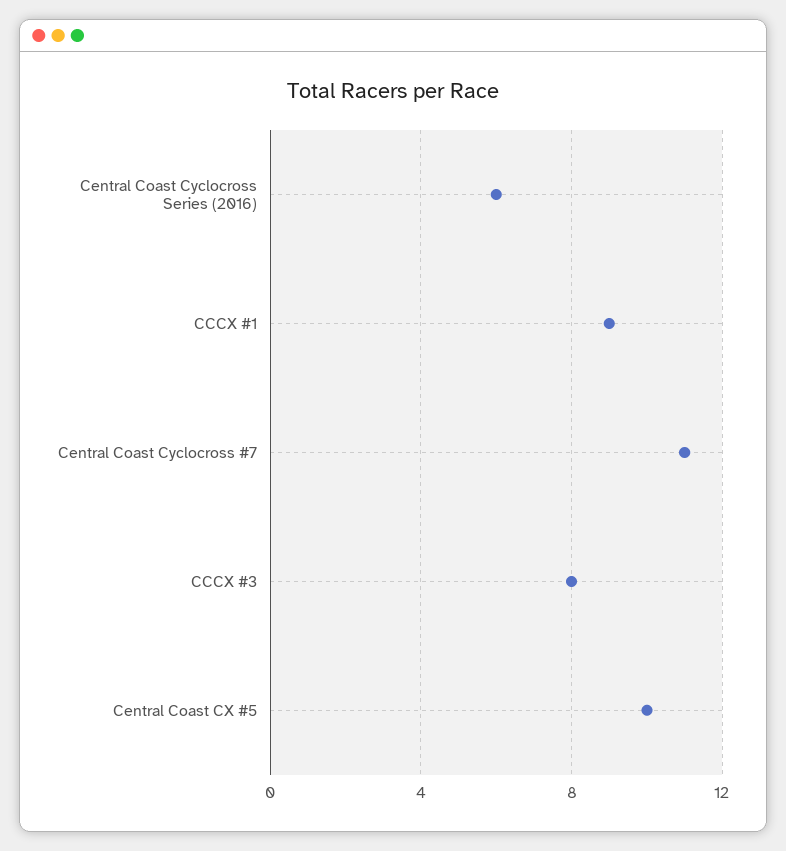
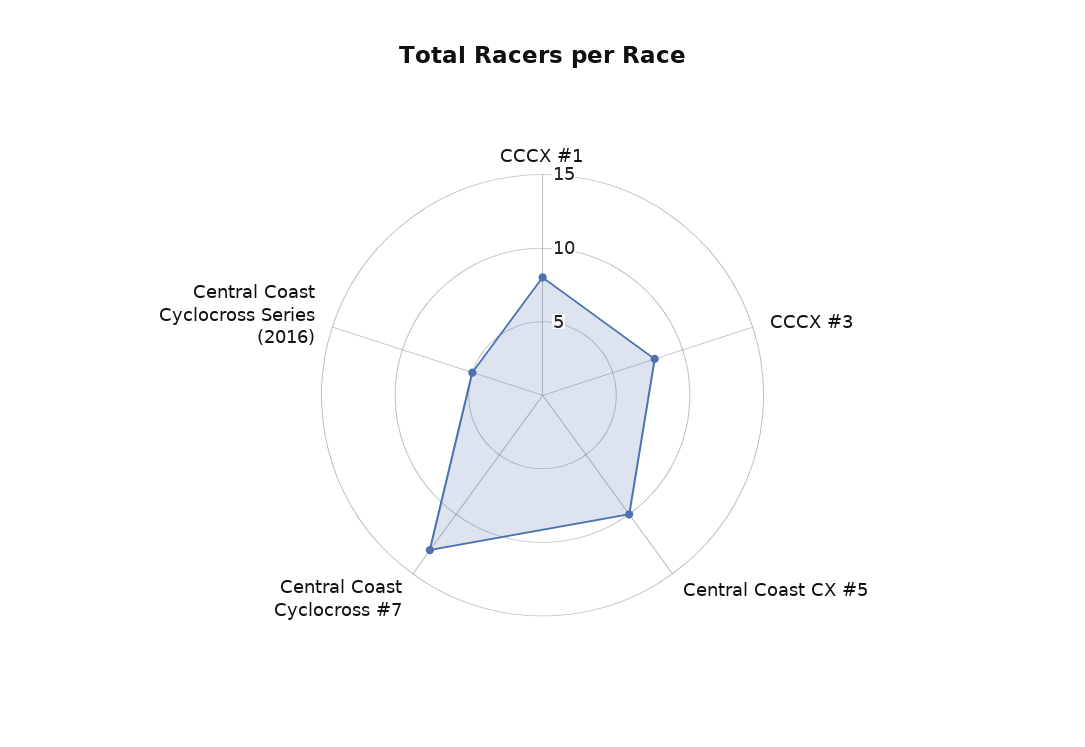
  {
-   "Central Coast Cyclocross Series (2016)": 6,
+   "Central Coast Cyclocross Series (2016)": 5,
-   "CCCX #1": 9,
+   "CCCX #1": 8,
-   "Central Coast Cyclocross #7": 11,
+   "Central Coast Cyclocross #7": 13,
    "CCCX #3": 8,
    "Central Coast CX #5": 10
  }

